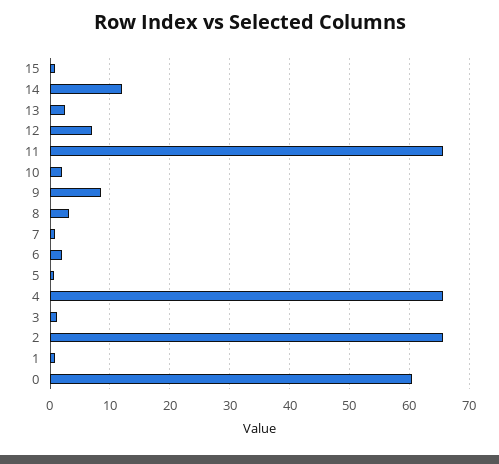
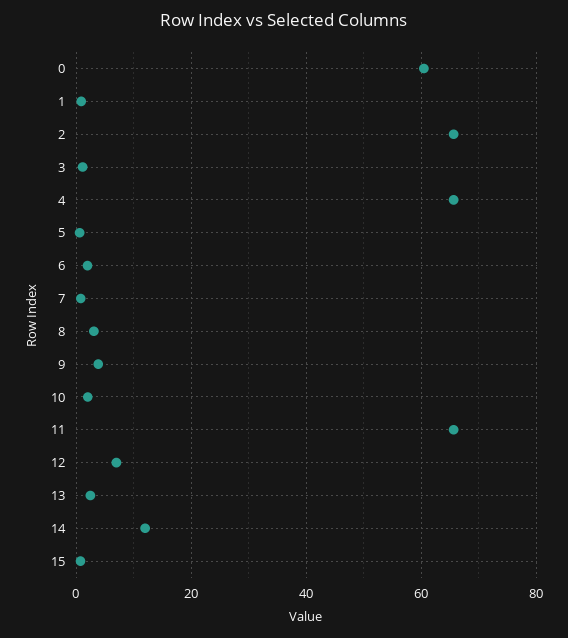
  {
    "15": 0,
    "14": 12,
    "13": 2,
    "12": 8,
    "11": 66,
    "10": 2,
-   "9": 8,
+   "9": 4,
    "8": 4,
    "7": 0,
    "6": 2,
    "5": 0,
    "4": 66,
    "3": 2,
    "2": 66,
    "1": 0,
    "0": 60
  }

